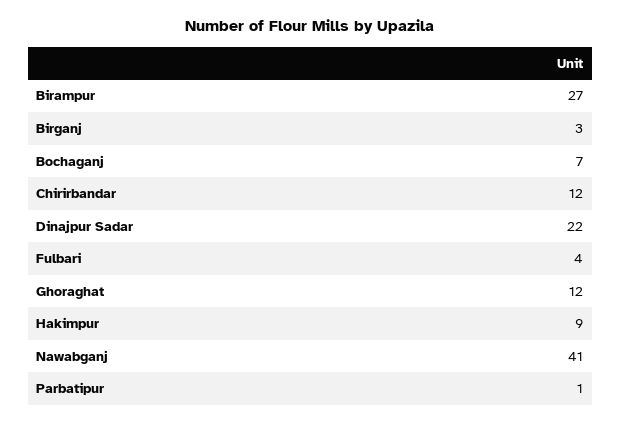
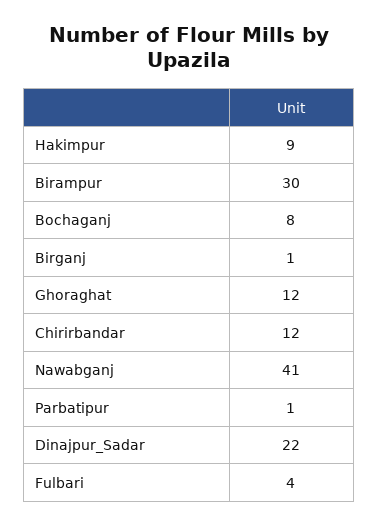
  {
-   "Birampur": 27,
+   "Birampur": 30,
-   "Birganj": 3,
+   "Birganj": 1,
-   "Bochaganj": 7,
+   "Bochaganj": 8,
    "Chirirbandar": 12,
    "Dinajpur Sadar": 22,
    "Fulbari": 4,
    "Ghoraghat": 12,
    "Hakimpur": 9,
    "Nawabganj": 41,
    "Parbatipur": 1
  }

